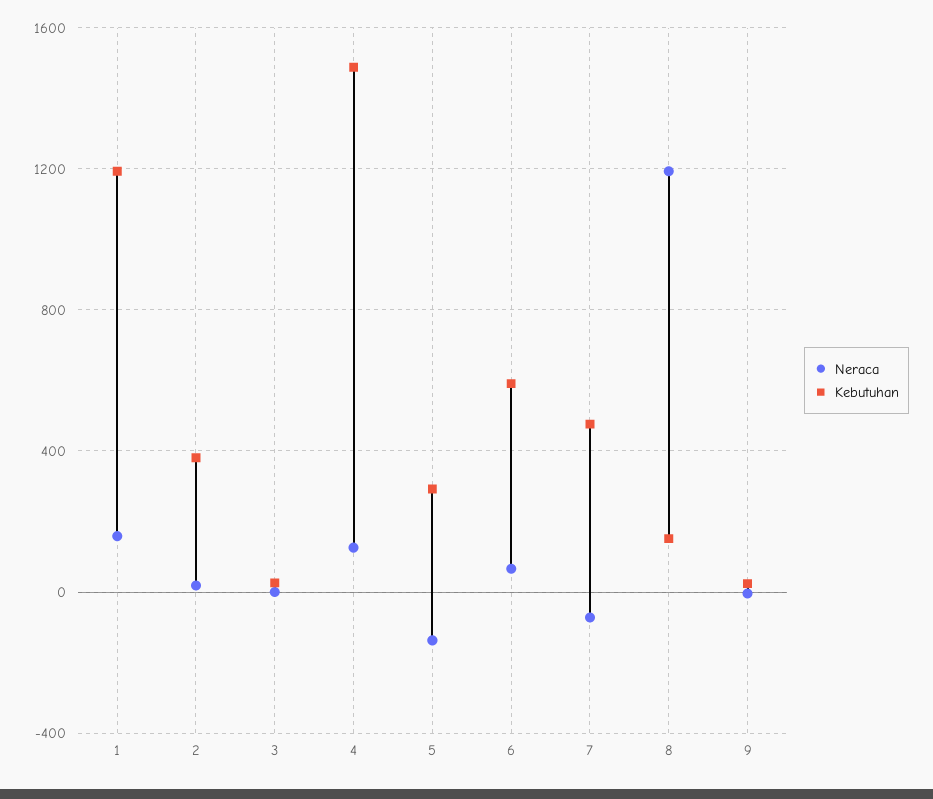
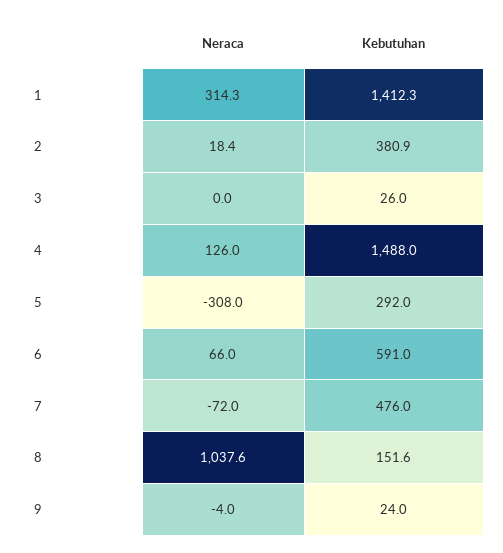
  {
    "Neraca": {
-     "1": 150,
+     "1": 314.3,
      "2": 18.4,
      "3": 0,
      "4": 126,
-     "5": -150,
+     "5": -308,
      "6": 66,
      "7": -72,
-     "8": 1200,
+     "8": 1037.6,
      "9": -4
    },
    "Kebutuhan": {
-     "1": 1200,
+     "1": 1412.3,
      "2": 380.9,
      "3": 26,
      "4": 1488,
      "5": 292,
      "6": 591,
      "7": 476,
      "8": 151.6,
      "9": 24
    }
  }

